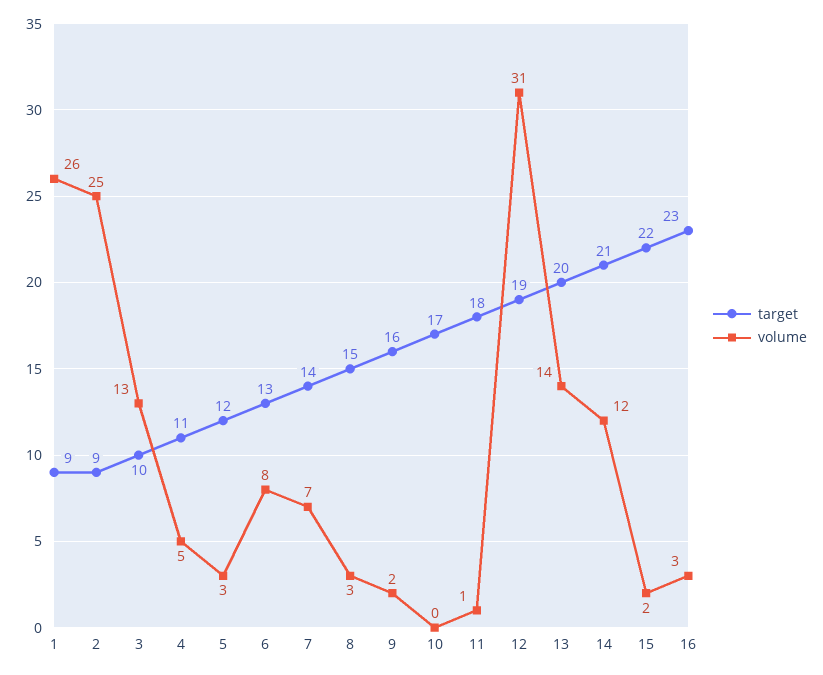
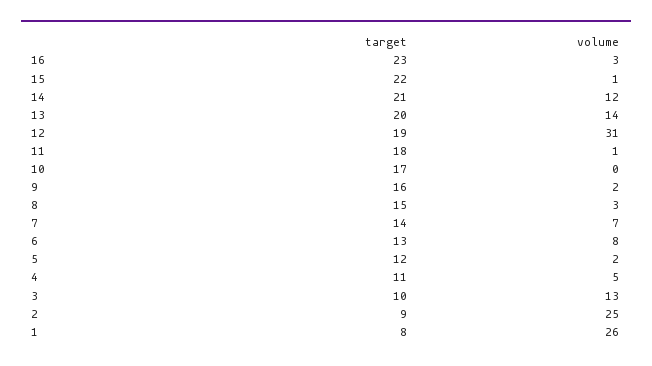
  {
    "target": {
-     "1": 9,
+     "1": 8,
      "2": 9,
      "3": 10,
      "4": 11,
      "5": 12,
      "6": 13,
      "7": 14,
      "8": 15,
      "9": 16,
      "10": 17,
      "11": 18,
      "12": 19,
      "13": 20,
      "14": 21,
      "15": 22,
      "16": 23
    },
    "volume": {
      "1": 26,
      "2": 25,
      "3": 13,
      "4": 5,
-     "5": 3,
+     "5": 2,
      "6": 8,
      "7": 7,
      "8": 3,
      "9": 2,
      "10": 0,
      "11": 1,
      "12": 31,
      "13": 14,
      "14": 12,
-     "15": 2,
+     "15": 1,
      "16": 3
    }
  }

